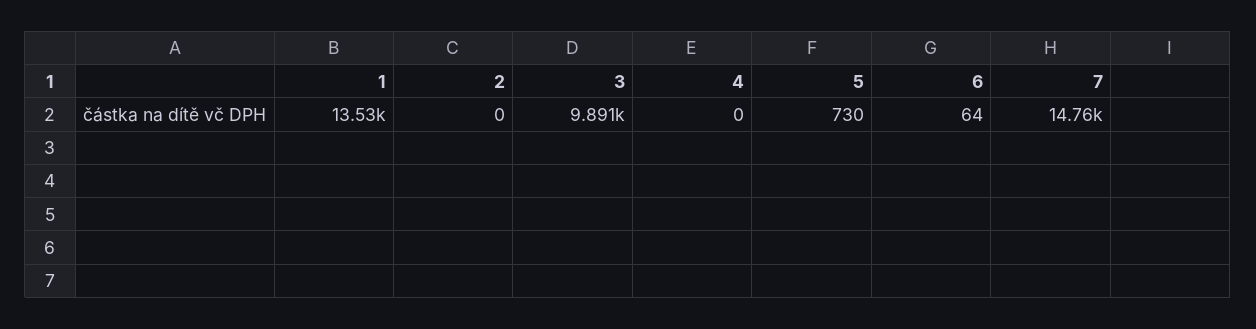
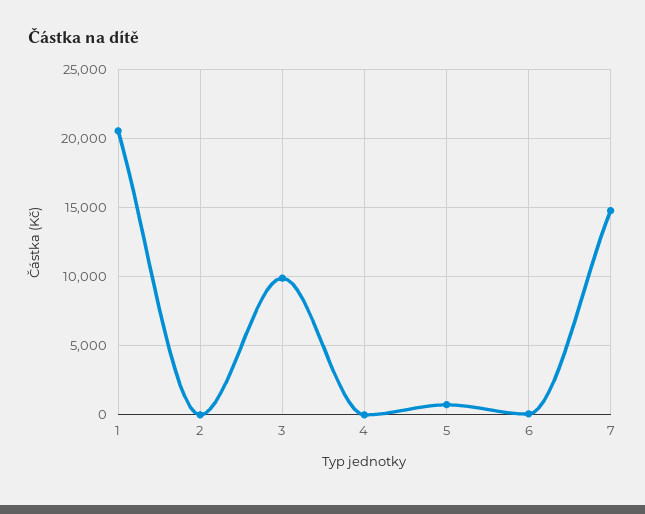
  {
-   "1": 13530,
+   "1": 20500,
    "2": 0,
    "3": 9891,
    "4": 0,
    "5": 730,
    "6": 64,
    "7": 14760
  }

